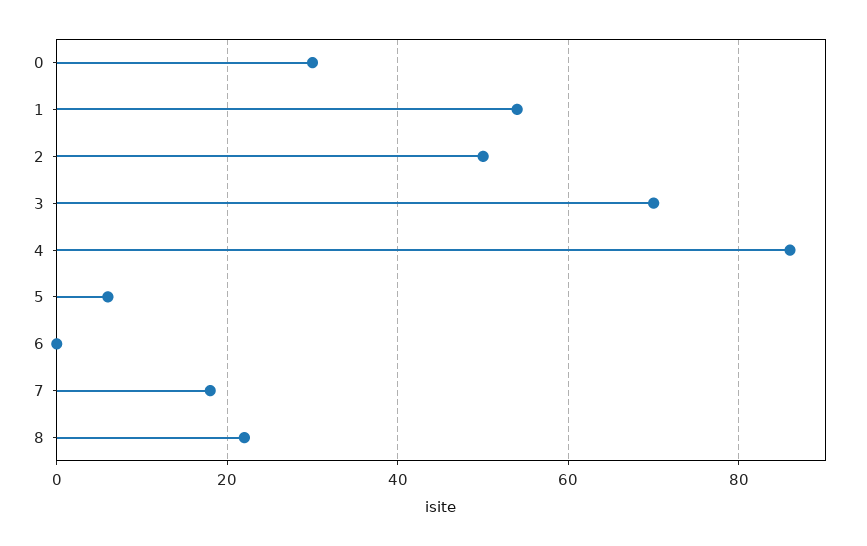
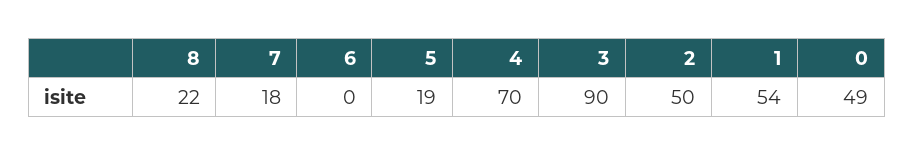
  {
-   "0": 30,
+   "0": 49,
    "1": 54,
    "2": 50,
-   "3": 70,
+   "3": 90,
-   "4": 85,
+   "4": 70,
-   "5": 5,
+   "5": 19,
    "6": 0,
    "7": 18,
    "8": 22
  }

